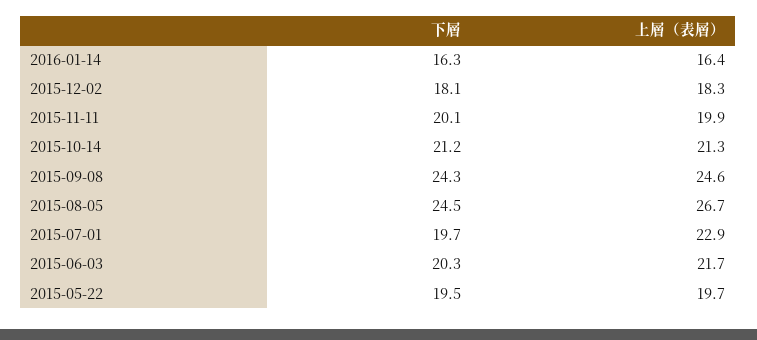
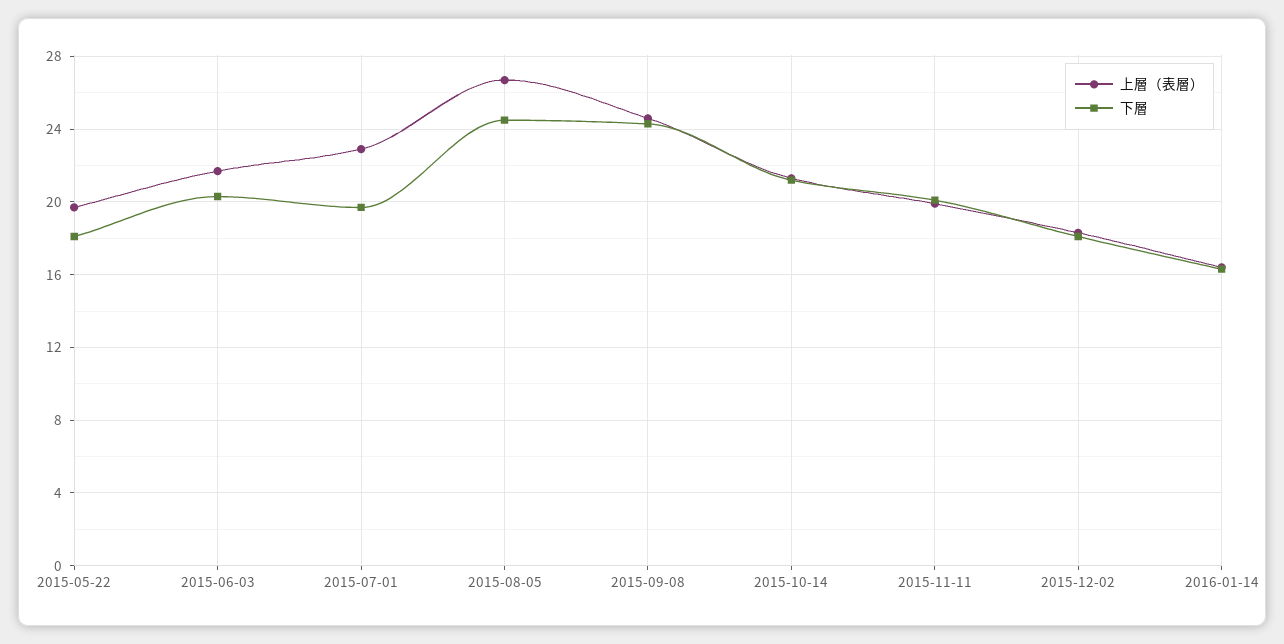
  {
    "下層": {
      "2016-01-14": 16.3,
      "2015-12-02": 18.1,
      "2015-11-11": 20.1,
      "2015-10-14": 21.2,
      "2015-09-08": 24.3,
      "2015-08-05": 24.5,
      "2015-07-01": 19.7,
      "2015-06-03": 20.3,
-     "2015-05-22": 19.5
+     "2015-05-22": 18
    },
    "上層（表層）": {
      "2016-01-14": 16.4,
      "2015-12-02": 18.3,
      "2015-11-11": 19.9,
      "2015-10-14": 21.3,
      "2015-09-08": 24.6,
      "2015-08-05": 26.7,
      "2015-07-01": 22.9,
      "2015-06-03": 21.7,
      "2015-05-22": 19.7
    }
  }

